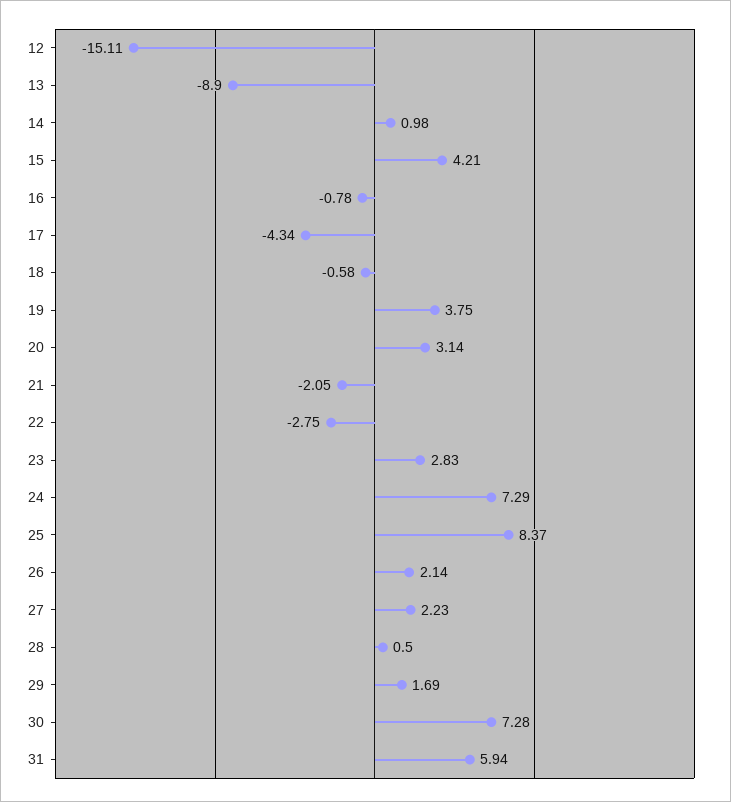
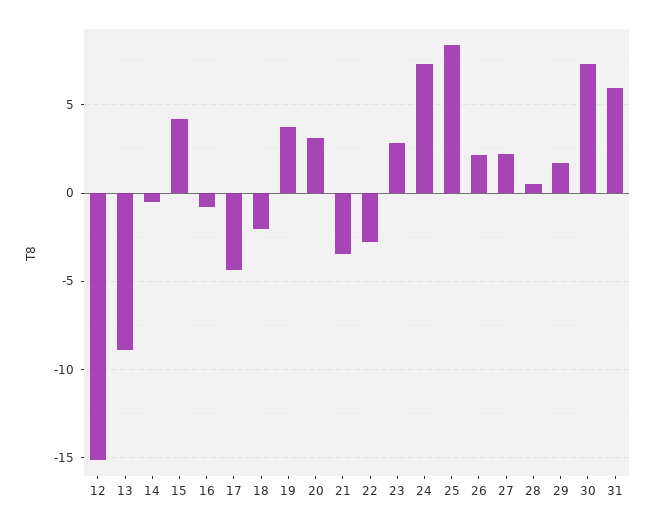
  {
    "12": -15.11,
    "13": -8.9,
-   "14": 0.98,
+   "14": -0.5,
    "15": 4.21,
    "16": -0.78,
    "17": -4.34,
-   "18": -0.58,
+   "18": -2,
    "19": 3.75,
    "20": 3.14,
-   "21": -2.05,
+   "21": -3.5,
    "22": -2.75,
    "23": 2.83,
    "24": 7.29,
    "25": 8.37,
    "26": 2.14,
    "27": 2.23,
    "28": 0.5,
    "29": 1.69,
    "30": 7.28,
    "31": 5.94
  }

